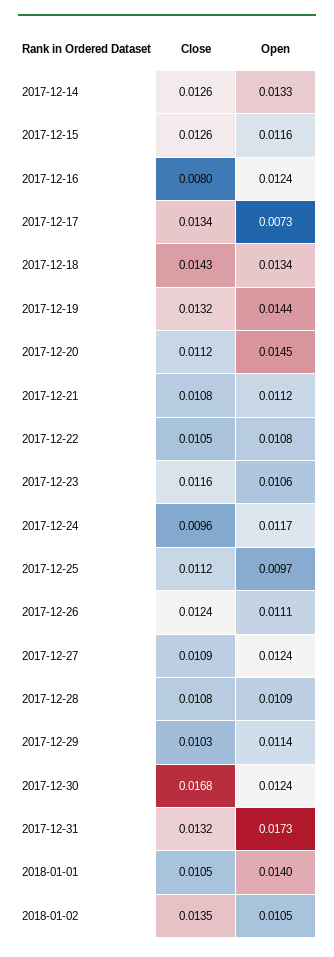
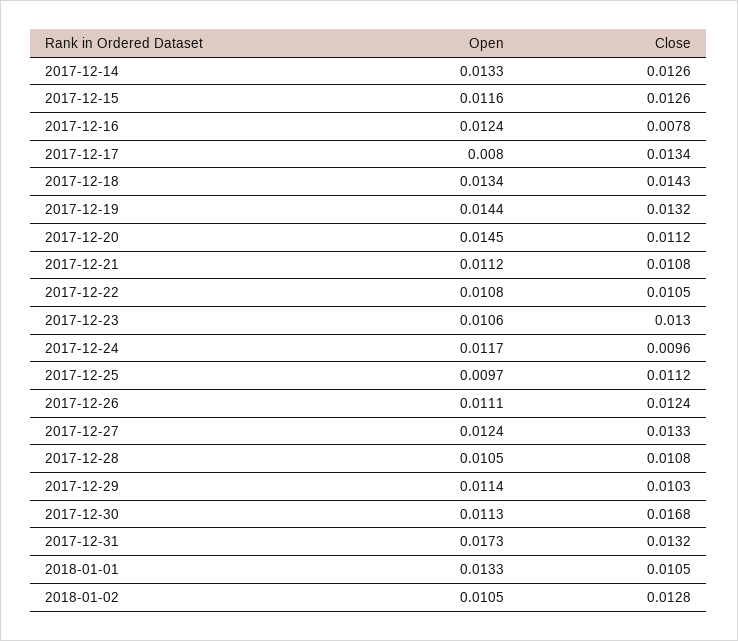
  {
    "Close": {
      "2017-12-14": 0.0126,
      "2017-12-15": 0.0126,
-     "2017-12-16": 0.008,
+     "2017-12-16": 0.0078,
      "2017-12-17": 0.0134,
      "2017-12-18": 0.0143,
      "2017-12-19": 0.0132,
      "2017-12-20": 0.0112,
      "2017-12-21": 0.0108,
      "2017-12-22": 0.0105,
-     "2017-12-23": 0.0116,
+     "2017-12-23": 0.013,
      "2017-12-24": 0.0096,
      "2017-12-25": 0.0112,
      "2017-12-26": 0.0124,
-     "2017-12-27": 0.0109,
+     "2017-12-27": 0.0133,
      "2017-12-28": 0.0108,
      "2017-12-29": 0.0103,
      "2017-12-30": 0.0168,
      "2017-12-31": 0.0132,
      "2018-01-01": 0.0105,
-     "2018-01-02": 0.0135
+     "2018-01-02": 0.0128
    },
    "Open": {
      "2017-12-14": 0.0133,
      "2017-12-15": 0.0116,
      "2017-12-16": 0.0124,
-     "2017-12-17": 0.0073,
+     "2017-12-17": 0.008,
      "2017-12-18": 0.0134,
      "2017-12-19": 0.0144,
      "2017-12-20": 0.0145,
      "2017-12-21": 0.0112,
      "2017-12-22": 0.0108,
      "2017-12-23": 0.0106,
      "2017-12-24": 0.0117,
      "2017-12-25": 0.0097,
      "2017-12-26": 0.0111,
      "2017-12-27": 0.0124,
-     "2017-12-28": 0.0109,
+     "2017-12-28": 0.0105,
      "2017-12-29": 0.0114,
-     "2017-12-30": 0.0124,
+     "2017-12-30": 0.0113,
      "2017-12-31": 0.0173,
-     "2018-01-01": 0.014,
+     "2018-01-01": 0.0133,
      "2018-01-02": 0.0105
    }
  }

